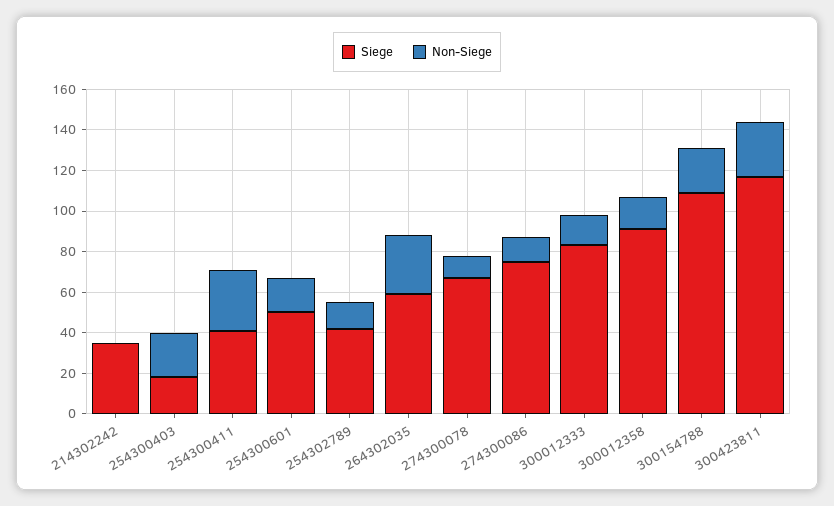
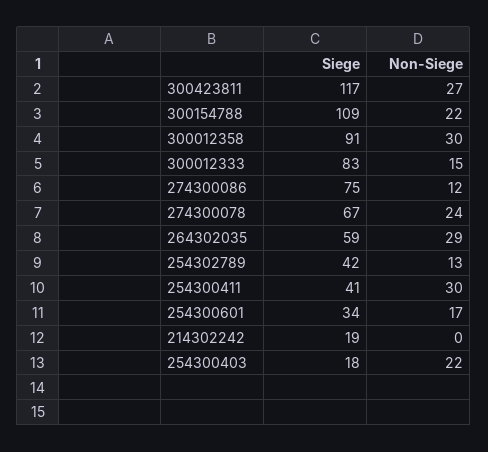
  {
    "Siege": {
-     "214302242": 35,
+     "214302242": 19,
      "254300403": 18,
      "254300411": 41,
-     "254300601": 50,
+     "254300601": 34,
      "254302789": 42,
      "264302035": 59,
      "274300078": 67,
      "274300086": 75,
      "300012333": 83,
      "300012358": 91,
      "300154788": 109,
      "300423811": 117
    },
    "Non-Siege": {
      "214302242": 0,
      "254300403": 22,
      "254300411": 30,
      "254300601": 17,
      "254302789": 13,
      "264302035": 29,
-     "274300078": 10,
+     "274300078": 24,
      "274300086": 12,
      "300012333": 15,
-     "300012358": 15,
+     "300012358": 30,
      "300154788": 22,
      "300423811": 27
    }
  }

